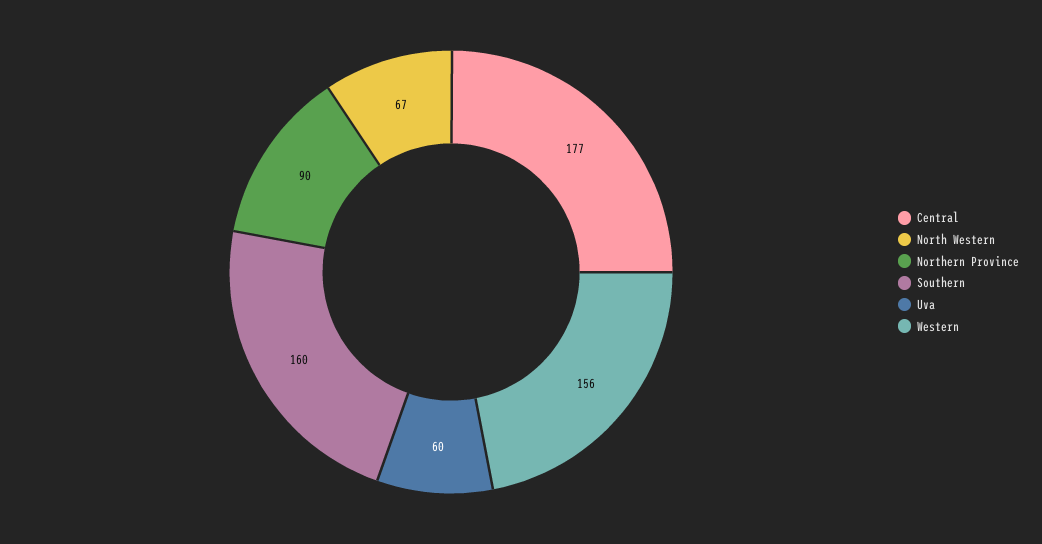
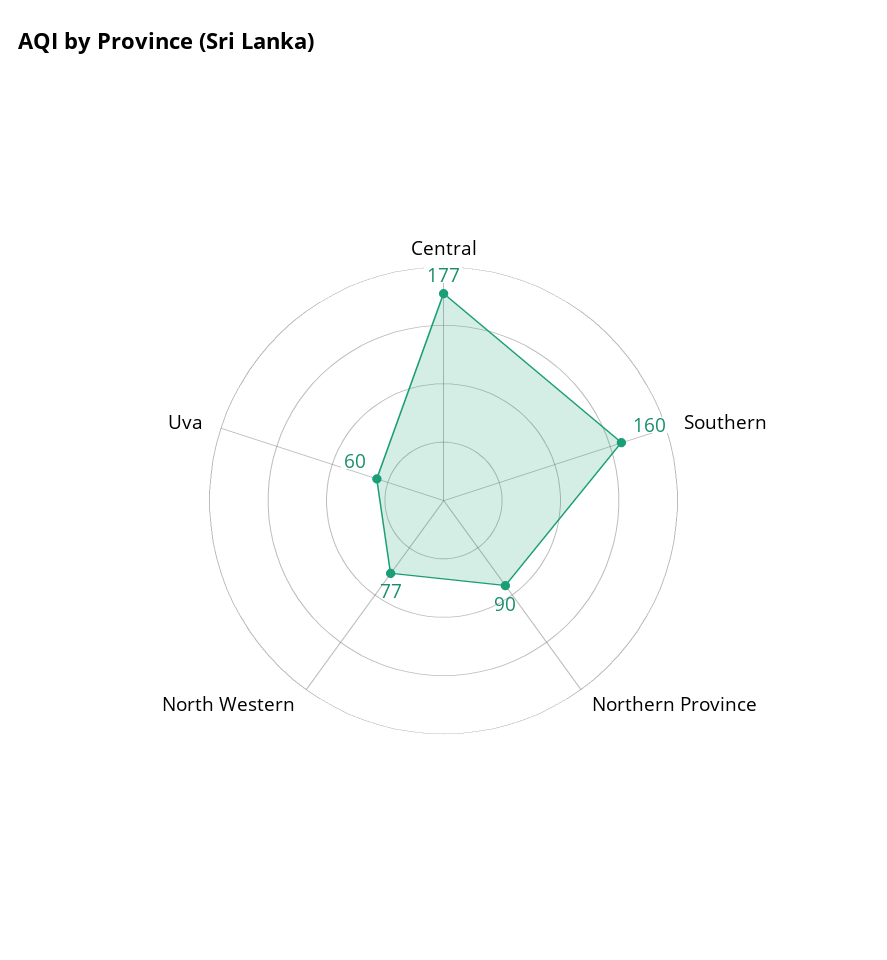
  {
    "Central": 177,
-   "North Western": 67,
+   "North Western": 77,
    "Northern Province": 90,
    "Southern": 160,
-   "Uva": 60,
+   "Uva": 60
-   "Western": 156
  }

